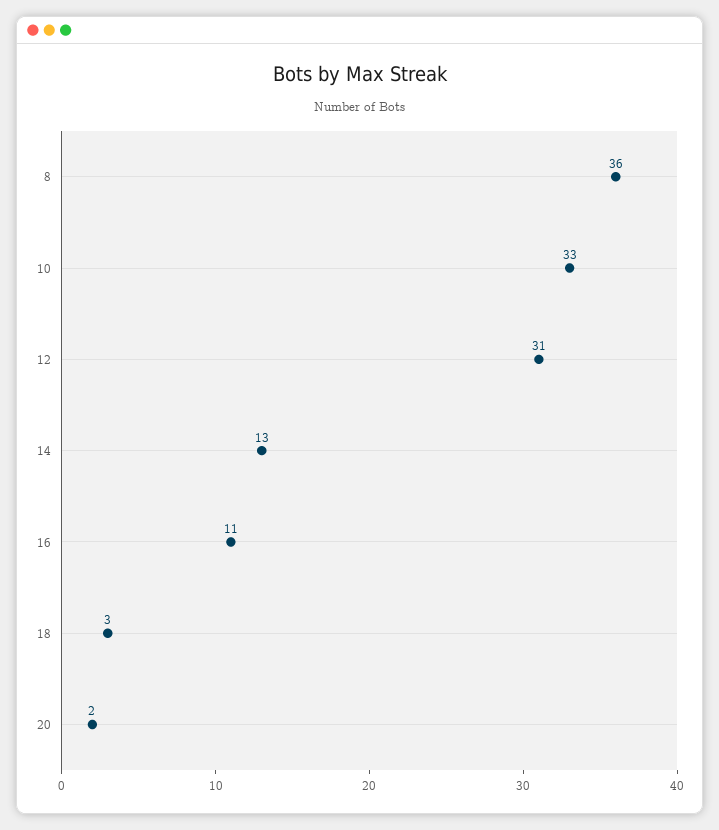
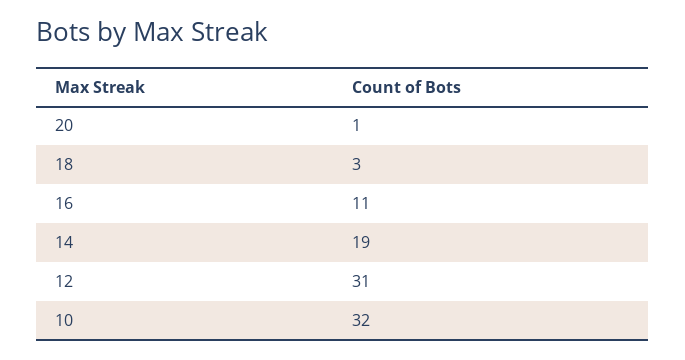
  {
-   "8": 36,
-   "10": 33,
+   "10": 32,
    "12": 31,
-   "14": 13,
+   "14": 19,
    "16": 11,
    "18": 3,
-   "20": 2
+   "20": 1
  }

